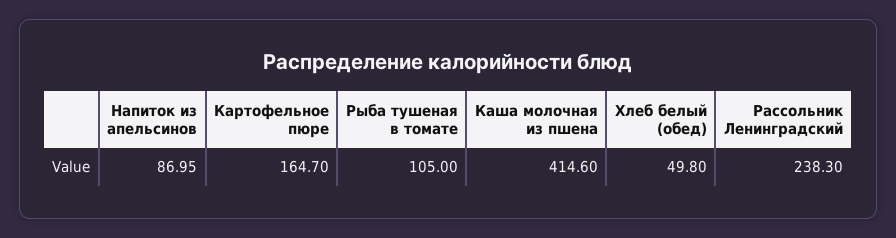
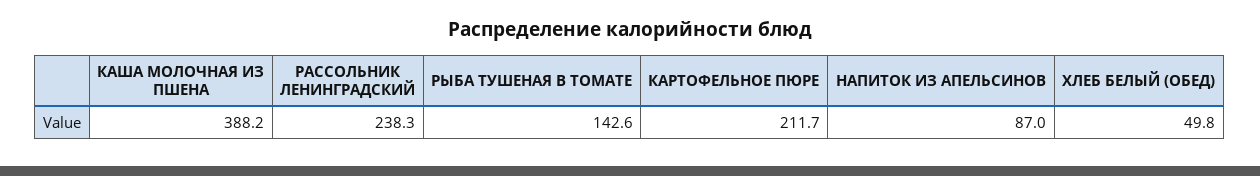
  {
    "Напиток из апельсинов": 86.95,
-   "Картофельное пюре": 164.7,
+   "Картофельное пюре": 211.7,
-   "Рыба тушеная в томате": 105,
+   "Рыба тушеная в томате": 142.6,
-   "Каша молочная из пшена": 414.6,
+   "Каша молочная из пшена": 388.2,
    "Хлеб белый (обед)": 49.8,
    "Рассольник Ленинградский": 238.3
  }

